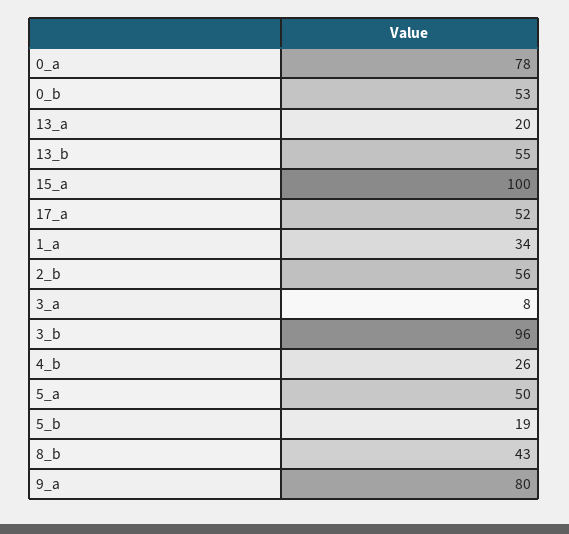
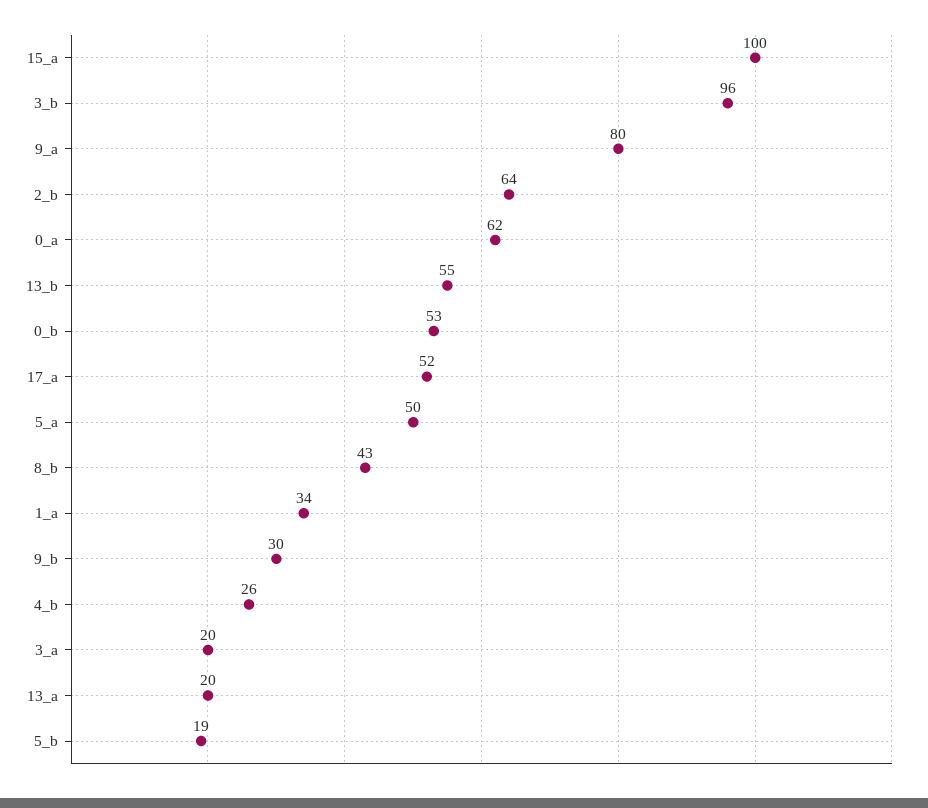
  {
-   "0_a": 78,
+   "0_a": 62,
    "0_b": 53,
    "13_a": 20,
    "13_b": 55,
    "15_a": 100,
    "17_a": 52,
    "1_a": 34,
-   "2_b": 56,
+   "2_b": 64,
-   "3_a": 8,
+   "3_a": 20,
    "3_b": 96,
    "4_b": 26,
    "5_a": 50,
    "5_b": 19,
    "8_b": 43,
-   "9_a": 80
+   "9_a": 80,
+   "9_b": 30
  }

